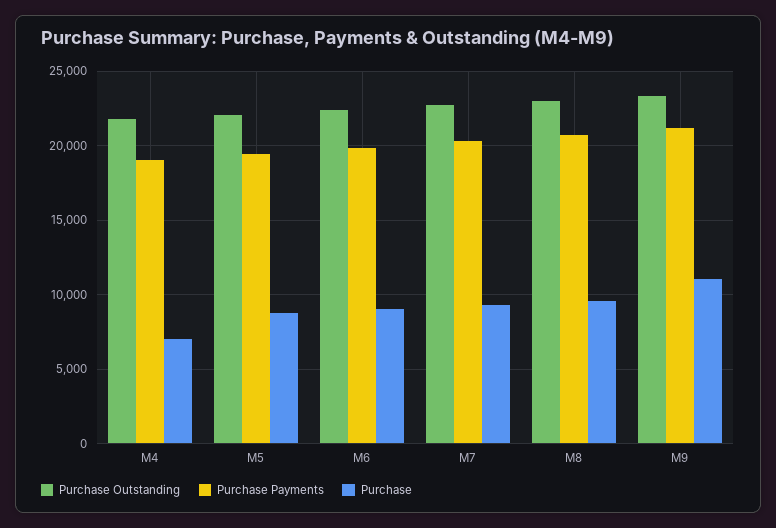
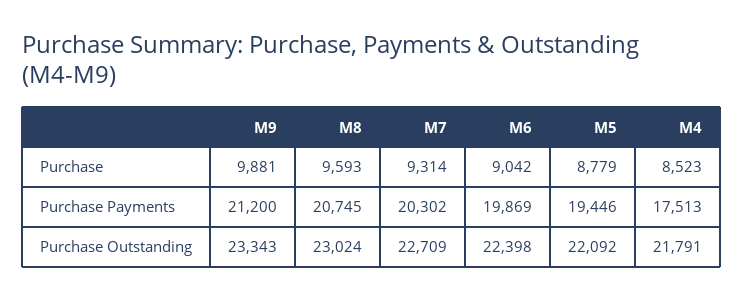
  {
    "Purchase Outstanding": {
      "M4": 21791,
      "M5": 22092,
      "M6": 22398,
      "M7": 22709,
      "M8": 23024,
      "M9": 23343
    },
    "Purchase Payments": {
-     "M4": 19000,
+     "M4": 17513,
      "M5": 19446,
      "M6": 19869,
      "M7": 20302,
      "M8": 20745,
      "M9": 21200
    },
    "Purchase": {
-     "M4": 7000,
+     "M4": 8523,
      "M5": 8779,
      "M6": 9042,
      "M7": 9314,
      "M8": 9593,
-     "M9": 11000
+     "M9": 9881
    }
  }

